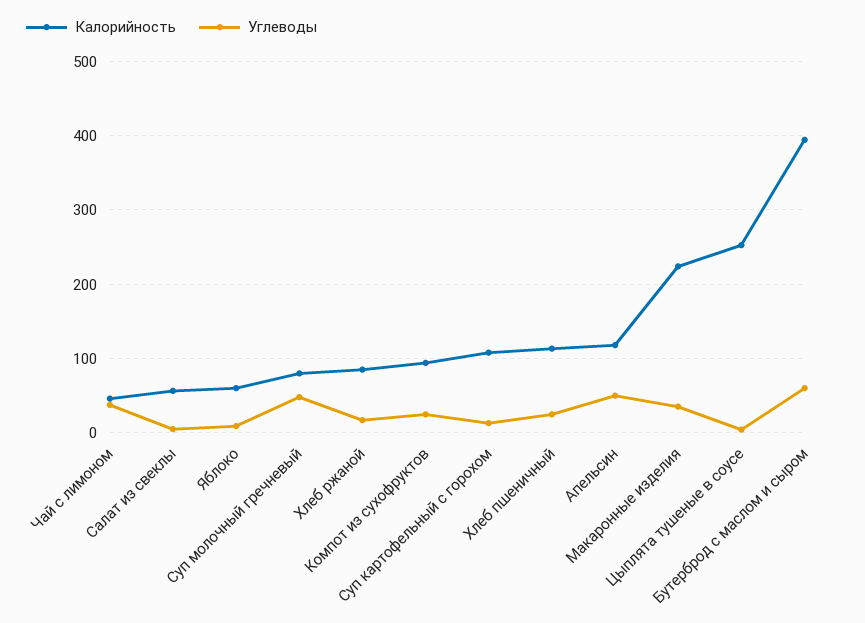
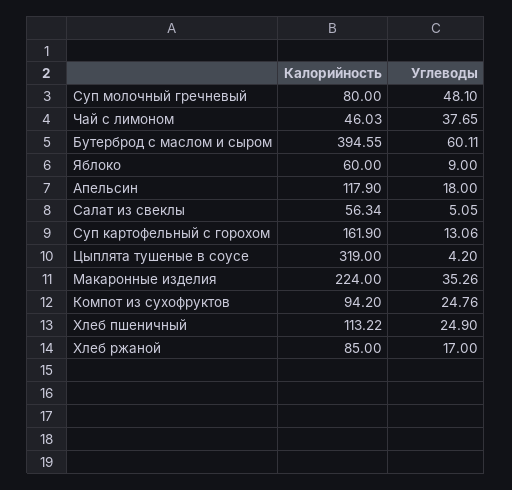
  {
    "Калорийность": {
      "Чай с лимоном": 46.03,
      "Салат из свеклы": 56.34,
      "Яблоко": 60,
      "Суп молочный гречневый": 80,
      "Хлеб ржаной": 85,
      "Компот из сухофруктов": 94.2,
-     "Суп картофельный с горохом": 110,
+     "Суп картофельный с горохом": 161.9,
      "Хлеб пшеничный": 113.22,
      "Апельсин": 117.9,
      "Макаронные изделия": 224,
-     "Цыплята тушеные в соусе": 250,
+     "Цыплята тушеные в соусе": 319,
      "Бутерброд с маслом и сыром": 394.55
    },
    "Углеводы": {
      "Чай с лимоном": 37.65,
      "Салат из свеклы": 5.05,
      "Яблоко": 9,
      "Суп молочный гречневый": 48.1,
      "Хлеб ржаной": 17,
      "Компот из сухофруктов": 24.76,
      "Суп картофельный с горохом": 13.06,
      "Хлеб пшеничный": 24.9,
-     "Апельсин": 50,
+     "Апельсин": 18,
      "Макаронные изделия": 35.26,
      "Цыплята тушеные в соусе": 4.2,
      "Бутерброд с маслом и сыром": 60.11
    }
  }

